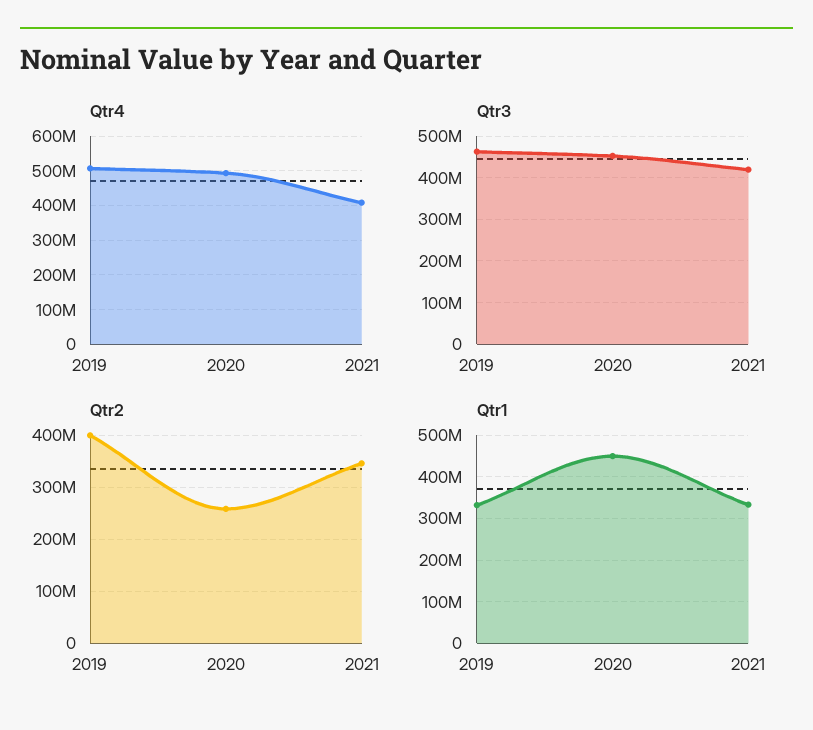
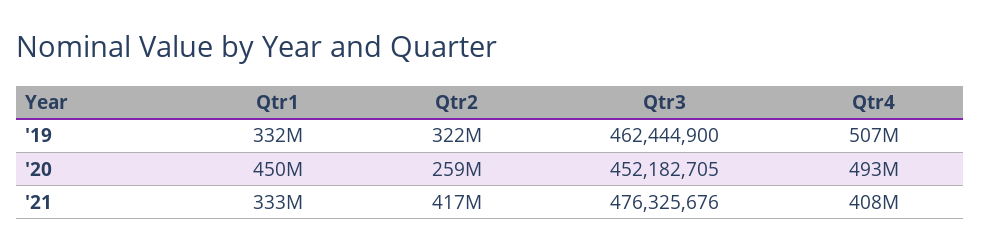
  {
    "Qtr4": {
      "2019": 507000000,
      "2020": 493000000,
      "2021": 408000000
    },
    "Qtr3": {
      "2019": 462444900,
      "2020": 452182705,
-     "2021": 420000000
+     "2021": 476325676
    },
    "Qtr2": {
-     "2019": 400000000,
+     "2019": 322000000,
      "2020": 259000000,
-     "2021": 340000000
+     "2021": 417000000
    },
    "Qtr1": {
      "2019": 332000000,
      "2020": 450000000,
      "2021": 333000000
    }
  }

